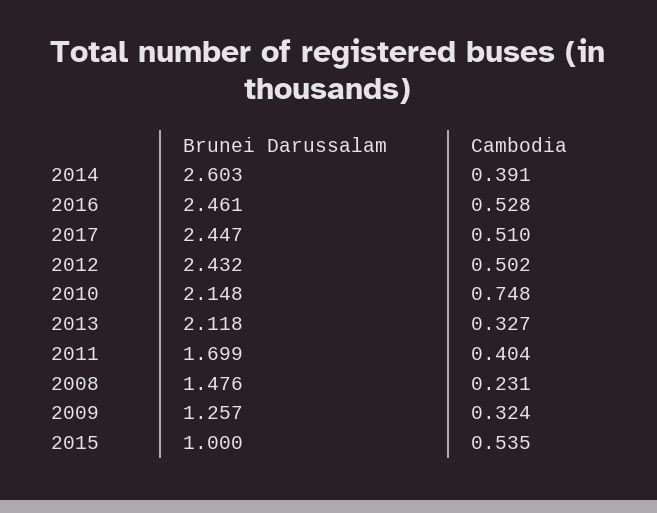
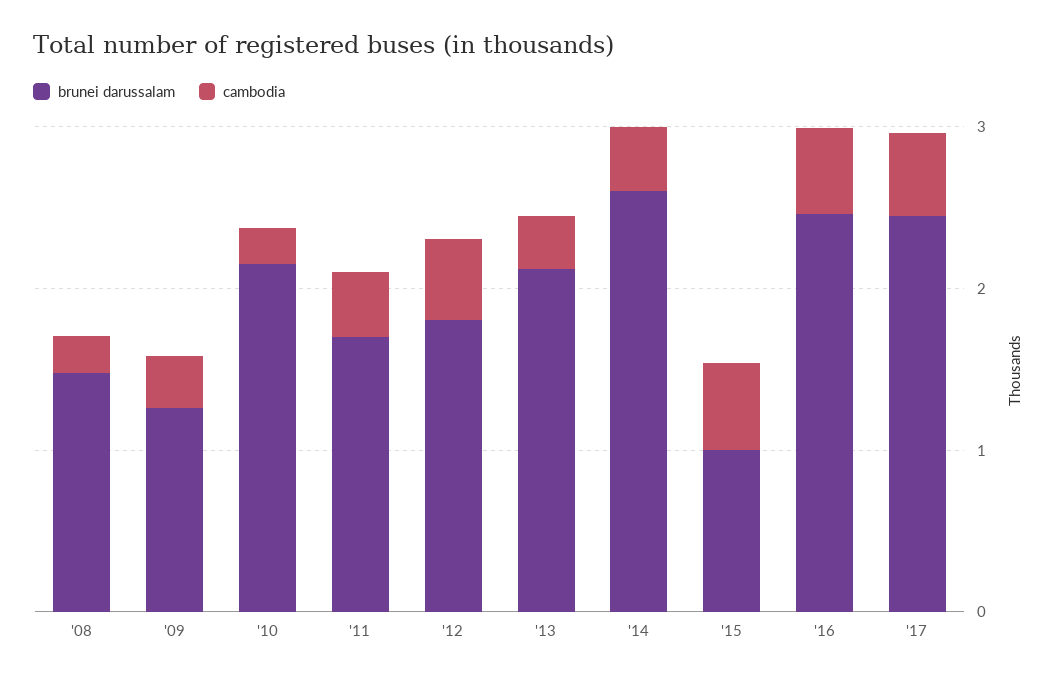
  {
    "Brunei Darussalam": {
      "2014": 2.603,
      "2016": 2.461,
      "2017": 2.447,
-     "2012": 2.432,
+     "2012": 1.8,
      "2010": 2.148,
      "2013": 2.118,
      "2011": 1.699,
      "2008": 1.476,
      "2009": 1.257,
      "2015": 1
    },
    "Cambodia": {
      "2014": 0.391,
      "2016": 0.528,
      "2017": 0.51,
      "2012": 0.502,
-     "2010": 0.748,
+     "2010": 0.2,
      "2013": 0.327,
      "2011": 0.404,
      "2008": 0.231,
      "2009": 0.324,
      "2015": 0.535
    }
  }

